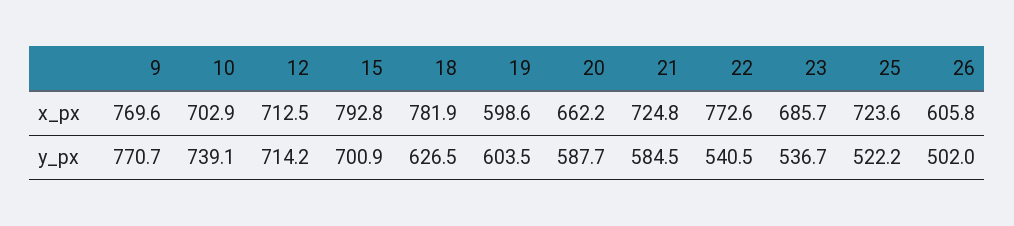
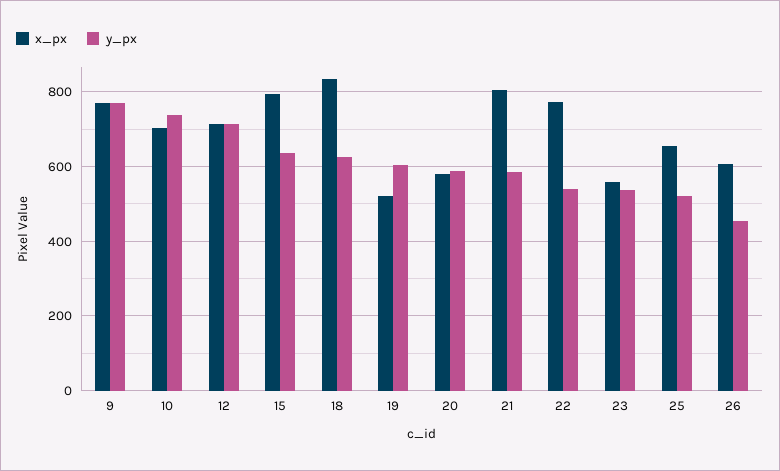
  {
    "x_px": {
      "9": 769.6,
      "10": 702.9,
      "12": 712.5,
      "15": 792.8,
-     "18": 781.9,
+     "18": 840,
-     "19": 598.6,
+     "19": 520,
-     "20": 662.2,
+     "20": 580,
-     "21": 724.8,
+     "21": 800,
      "22": 772.6,
-     "23": 685.7,
+     "23": 560,
-     "25": 723.6,
+     "25": 660,
      "26": 605.8
    },
    "y_px": {
      "9": 770.7,
      "10": 739.1,
      "12": 714.2,
-     "15": 700.9,
+     "15": 640,
      "18": 626.5,
      "19": 603.5,
      "20": 587.7,
      "21": 584.5,
      "22": 540.5,
      "23": 536.7,
      "25": 522.2,
-     "26": 502
+     "26": 460
    }
  }

